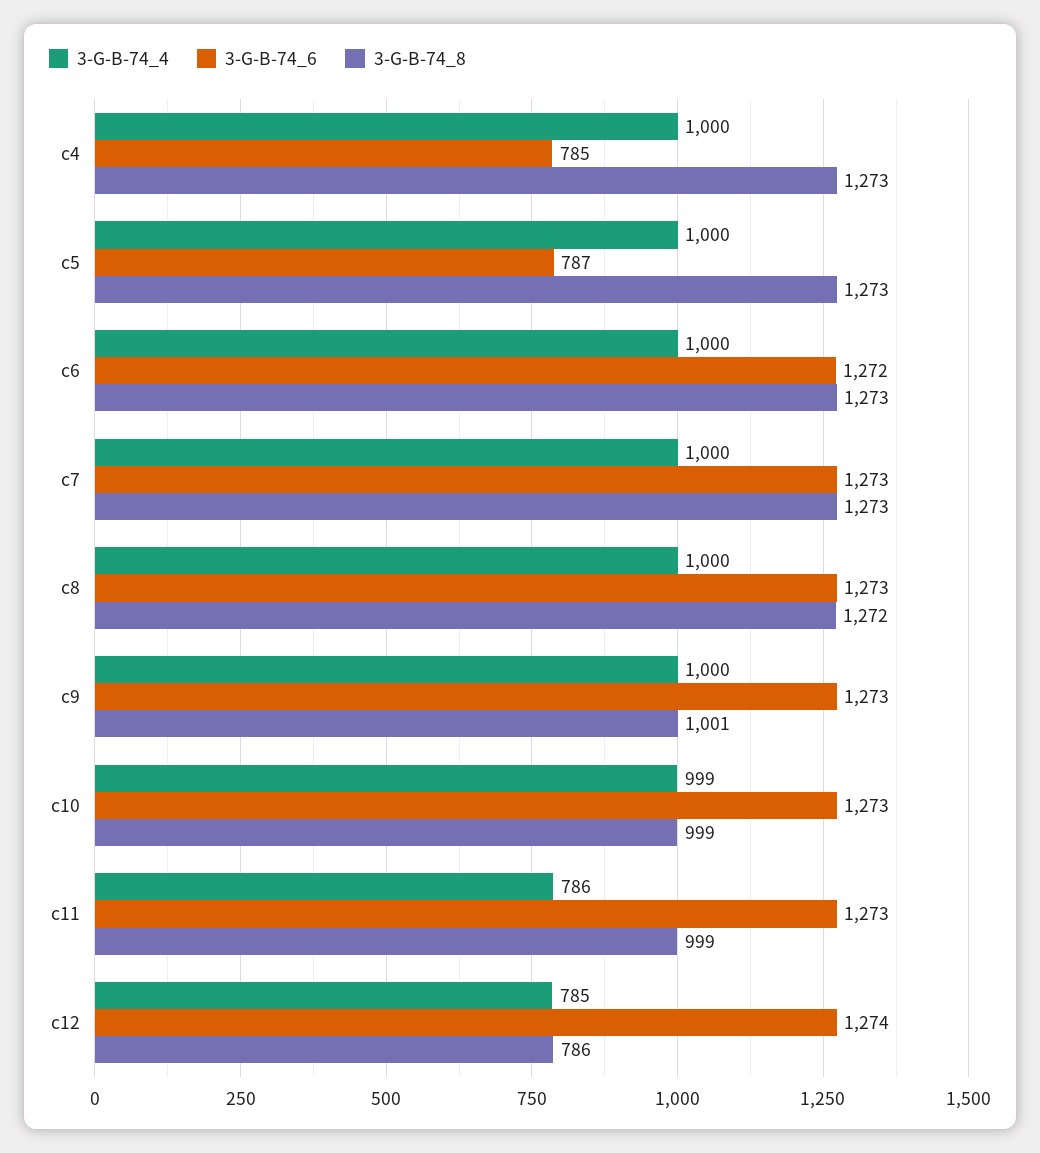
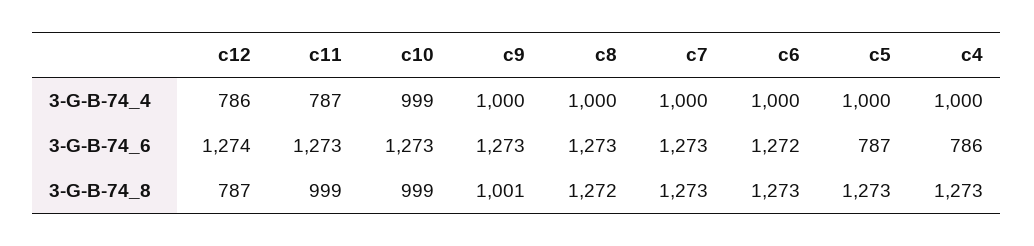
  {
    "3-G-B-74_4": {
      "c4": 1000,
      "c5": 1000,
      "c6": 1000,
      "c7": 1000,
      "c8": 1000,
      "c9": 1000,
      "c10": 999,
-     "c11": 786,
+     "c11": 787,
-     "c12": 785
+     "c12": 786
    },
    "3-G-B-74_6": {
-     "c4": 785,
+     "c4": 786,
      "c5": 787,
      "c6": 1272,
      "c7": 1273,
      "c8": 1273,
      "c9": 1273,
      "c10": 1273,
      "c11": 1273,
      "c12": 1274
    },
    "3-G-B-74_8": {
      "c4": 1273,
      "c5": 1273,
      "c6": 1273,
      "c7": 1273,
      "c8": 1272,
      "c9": 1001,
      "c10": 999,
      "c11": 999,
-     "c12": 786
+     "c12": 787
    }
  }

